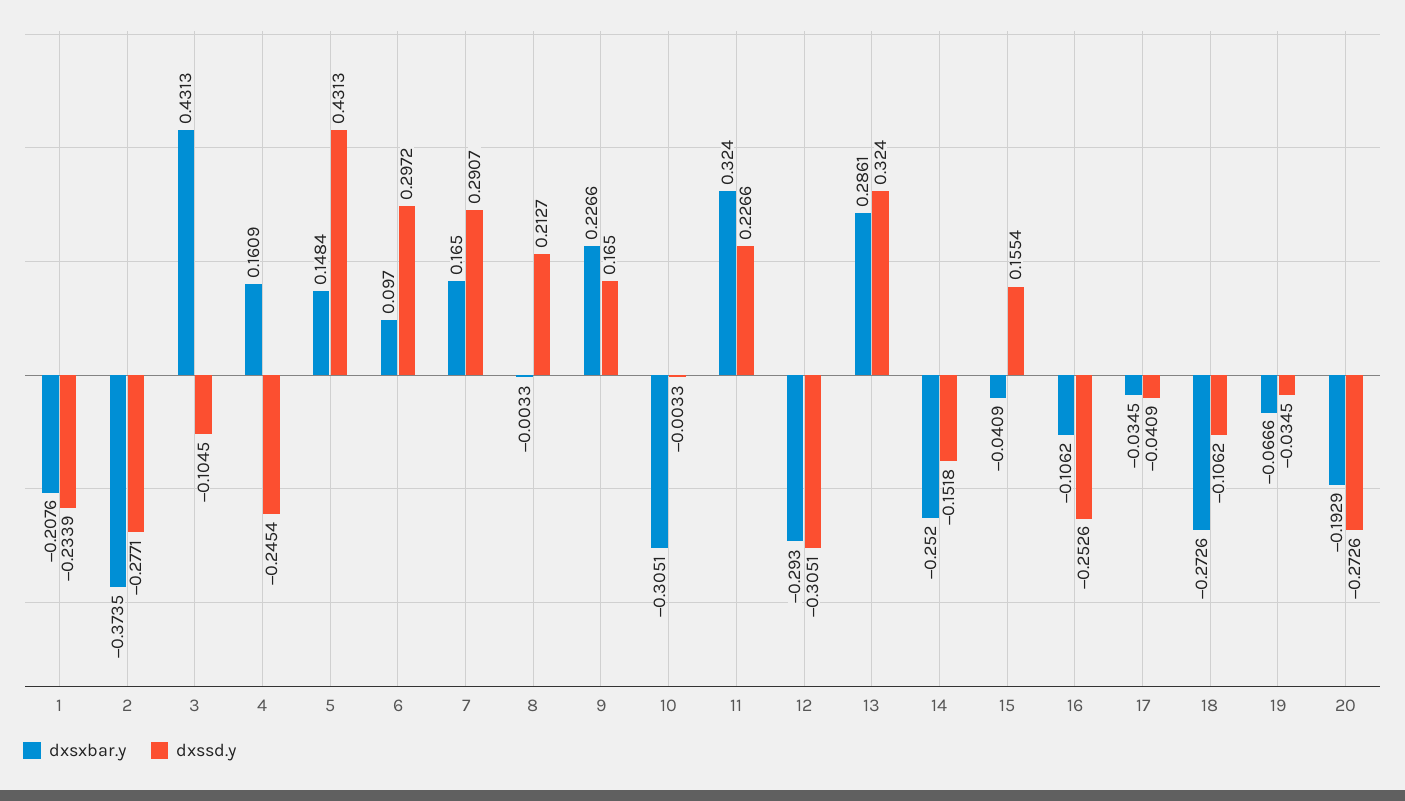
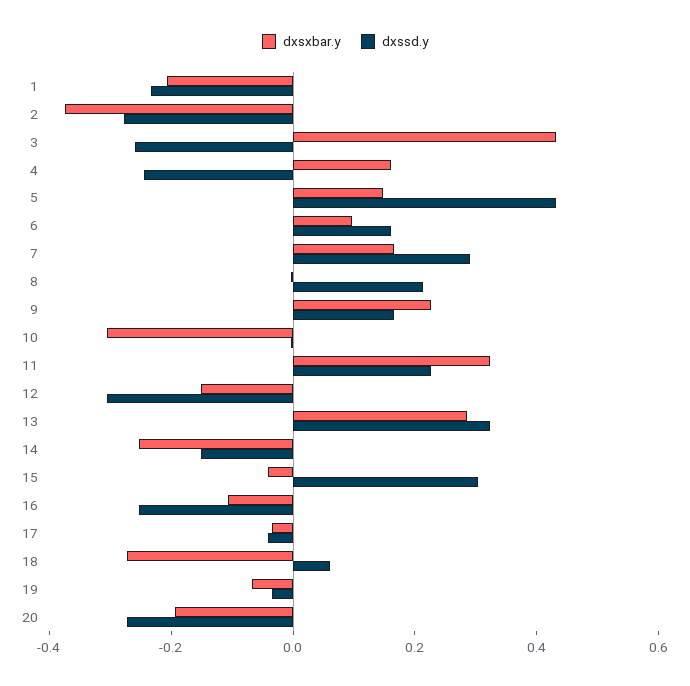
  {
    "dxsxbar.y": {
      "1": -0.2076,
      "2": -0.3735,
      "3": 0.4313,
      "4": 0.1609,
      "5": 0.1484,
      "6": 0.097,
      "7": 0.165,
      "8": -0.0033,
      "9": 0.2266,
      "10": -0.3051,
      "11": 0.324,
-     "12": -0.293,
+     "12": -0.15,
      "13": 0.2861,
      "14": -0.252,
      "15": -0.0409,
      "16": -0.1062,
      "17": -0.0345,
      "18": -0.2726,
      "19": -0.0666,
      "20": -0.1929
    },
    "dxssd.y": {
      "1": -0.2339,
      "2": -0.2771,
-     "3": -0.1045,
+     "3": -0.25,
      "4": -0.2454,
      "5": 0.4313,
-     "6": 0.2972,
+     "6": 0.15,
      "7": 0.2907,
      "8": 0.2127,
      "9": 0.165,
      "10": -0.0033,
      "11": 0.2266,
      "12": -0.3051,
      "13": 0.324,
      "14": -0.1518,
-     "15": 0.1554,
+     "15": 0.3,
      "16": -0.2526,
      "17": -0.0409,
-     "18": -0.1062,
+     "18": 0.05,
      "19": -0.0345,
      "20": -0.2726
    }
  }

